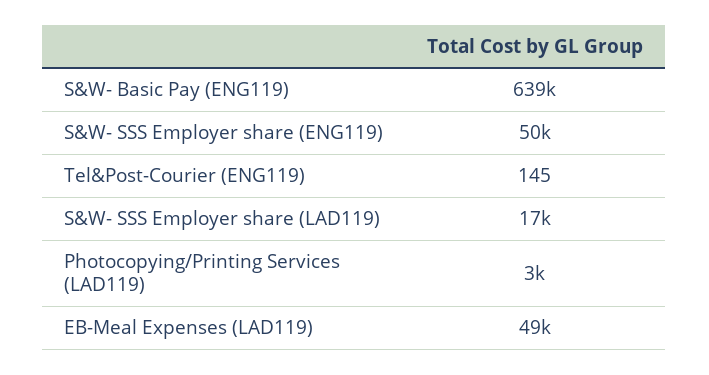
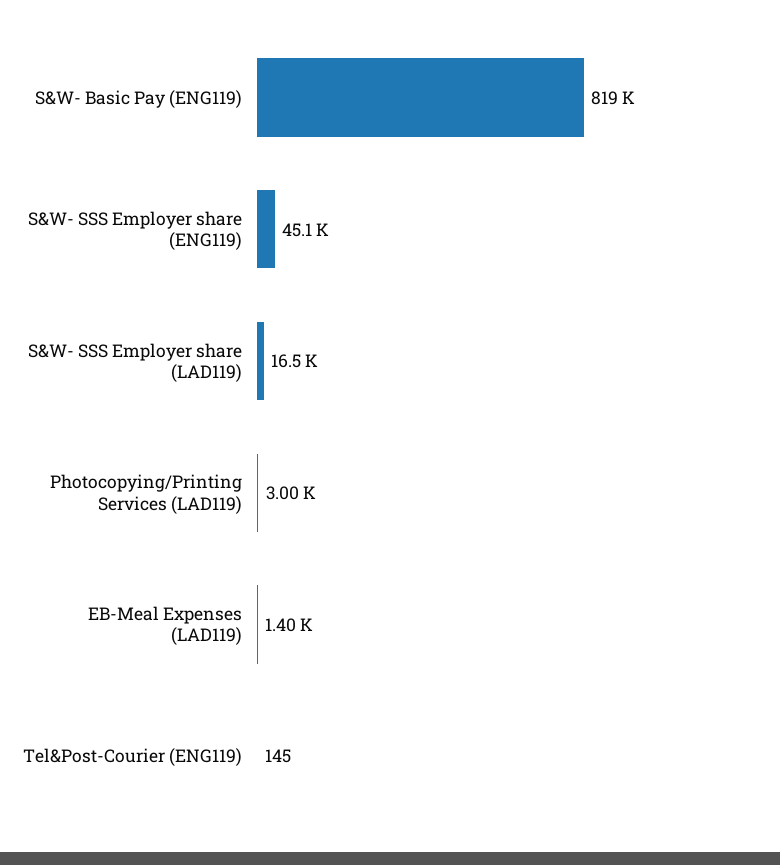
  {
-   "S&W- Basic Pay (ENG119)": 639000,
+   "S&W- Basic Pay (ENG119)": 819000,
-   "S&W- SSS Employer share (ENG119)": 50000,
+   "S&W- SSS Employer share (ENG119)": 45100,
    "Tel&Post-Courier (ENG119)": 145,
    "S&W- SSS Employer share (LAD119)": 16500,
    "Photocopying/Printing Services (LAD119)": 3000,
-   "EB-Meal Expenses (LAD119)": 49000
+   "EB-Meal Expenses (LAD119)": 1400
  }

